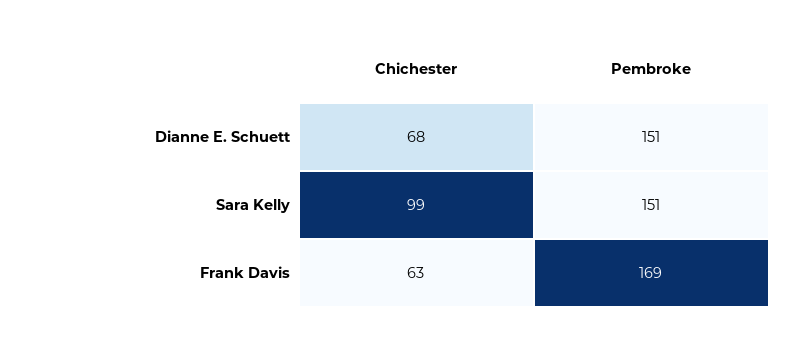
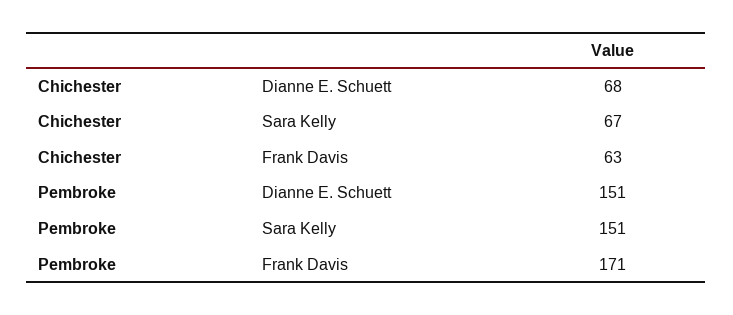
  {
    "Chichester": {
      "Dianne E. Schuett": 68,
-     "Sara Kelly": 99,
+     "Sara Kelly": 67,
      "Frank Davis": 63
    },
    "Pembroke": {
      "Dianne E. Schuett": 151,
      "Sara Kelly": 151,
-     "Frank Davis": 169
+     "Frank Davis": 171
    }
  }

